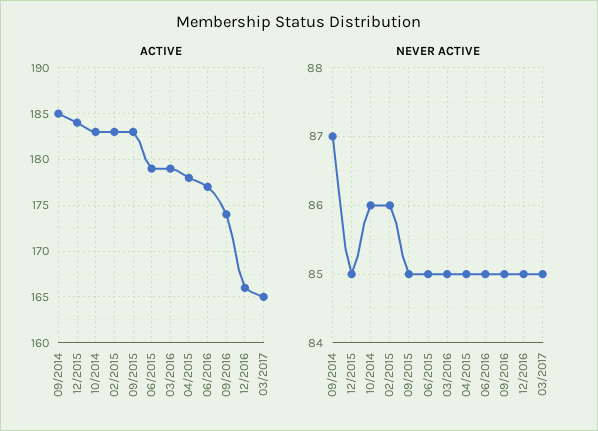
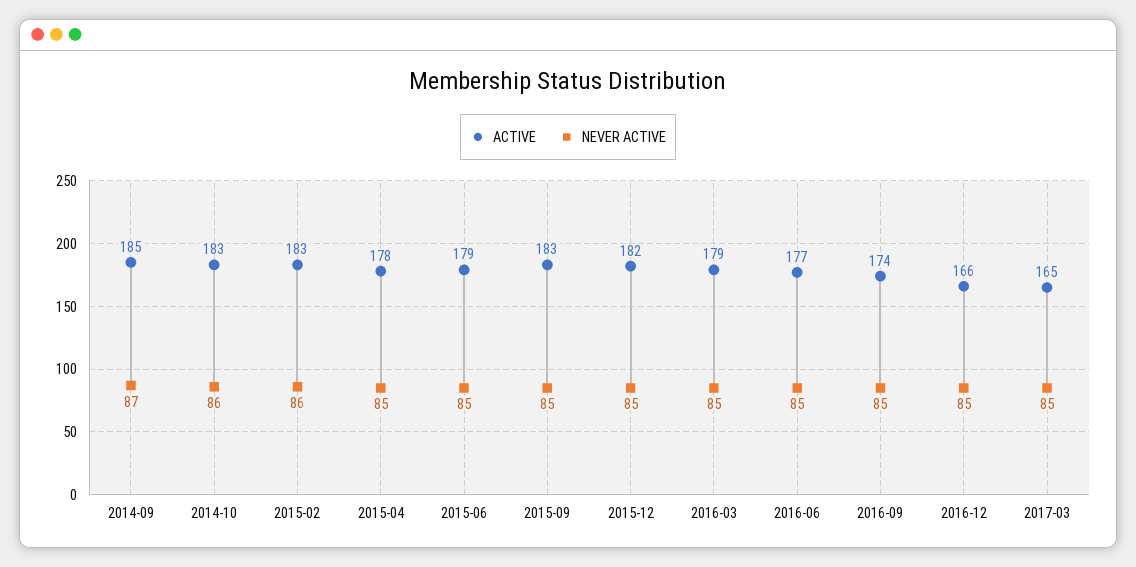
  {
    "ACTIVE": {
      "09/2014": 185,
-     "12/2015": 184,
+     "12/2015": 182,
      "10/2014": 183,
      "02/2015": 183,
      "09/2015": 183,
      "06/2015": 179,
      "03/2016": 179,
      "04/2015": 178,
      "06/2016": 177,
      "09/2016": 174,
      "12/2016": 166,
      "03/2017": 165
    },
    "NEVER ACTIVE": {
      "09/2014": 87,
      "12/2015": 85,
      "10/2014": 86,
      "02/2015": 86,
      "09/2015": 85,
      "06/2015": 85,
      "03/2016": 85,
      "04/2015": 85,
      "06/2016": 85,
      "09/2016": 85,
      "12/2016": 85,
      "03/2017": 85
    }
  }

